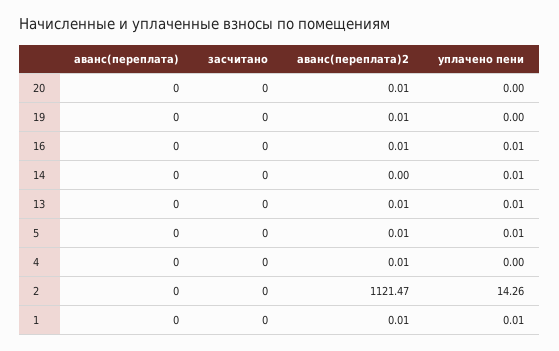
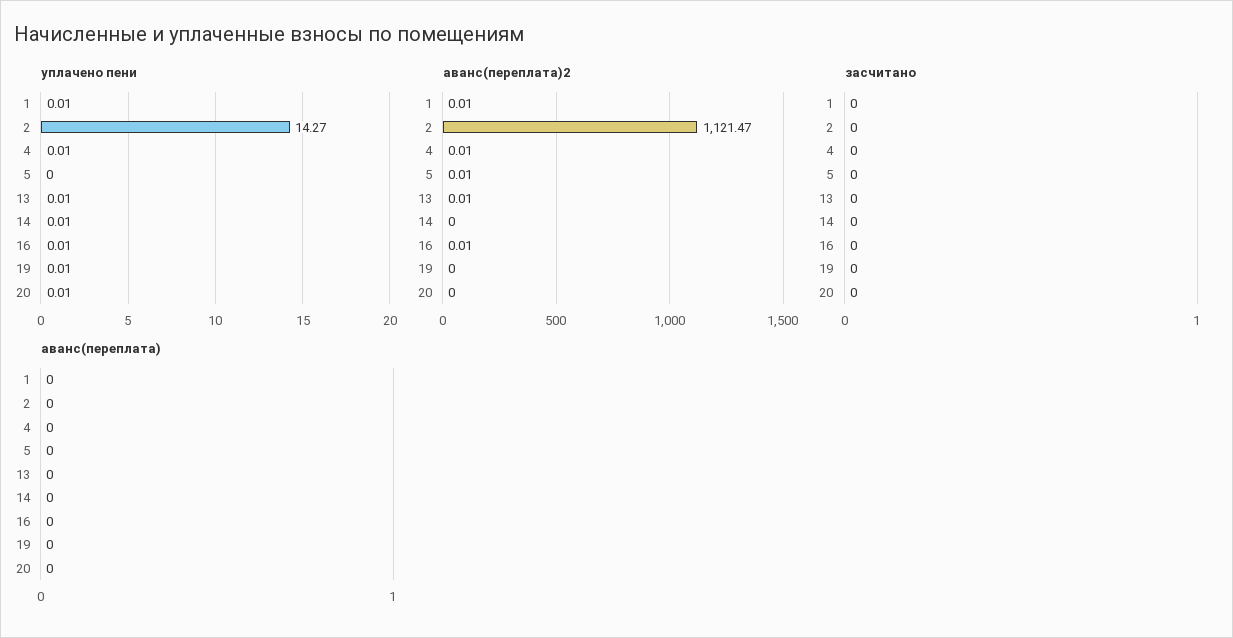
  {
    "аванс(переплата)": {
      "20": 0,
      "19": 0,
      "16": 0,
      "14": 0,
      "13": 0,
      "5": 0,
      "4": 0,
      "2": 0,
      "1": 0
    },
    "засчитано": {
      "20": 0,
      "19": 0,
      "16": 0,
      "14": 0,
      "13": 0,
      "5": 0,
      "4": 0,
      "2": 0,
      "1": 0
    },
    "аванс(переплата)2": {
-     "20": 0.01,
+     "20": 0,
-     "19": 0.01,
+     "19": 0,
      "16": 0.01,
      "14": 0,
      "13": 0.01,
      "5": 0.01,
      "4": 0.01,
      "2": 1121.47,
      "1": 0.01
    },
    "уплачено пени": {
-     "20": 0,
+     "20": 0.01,
-     "19": 0,
+     "19": 0.01,
      "16": 0.01,
      "14": 0.01,
      "13": 0.01,
-     "5": 0.01,
+     "5": 0,
-     "4": 0,
+     "4": 0.01,
-     "2": 14.26,
+     "2": 14.27,
      "1": 0.01
    }
  }

